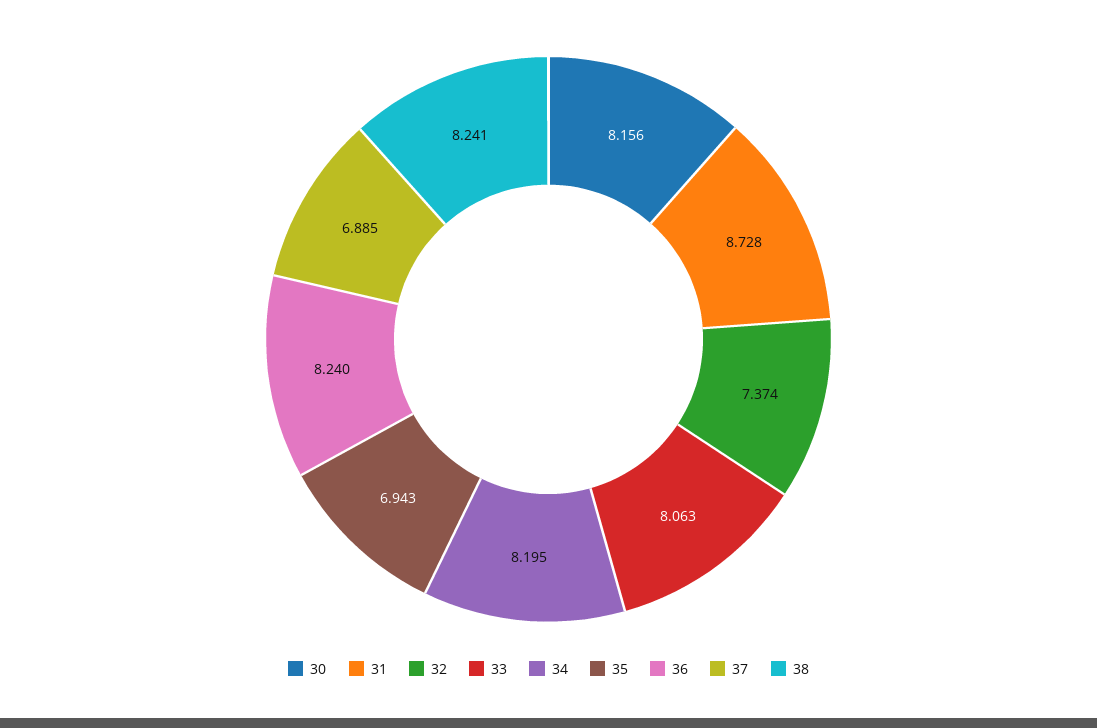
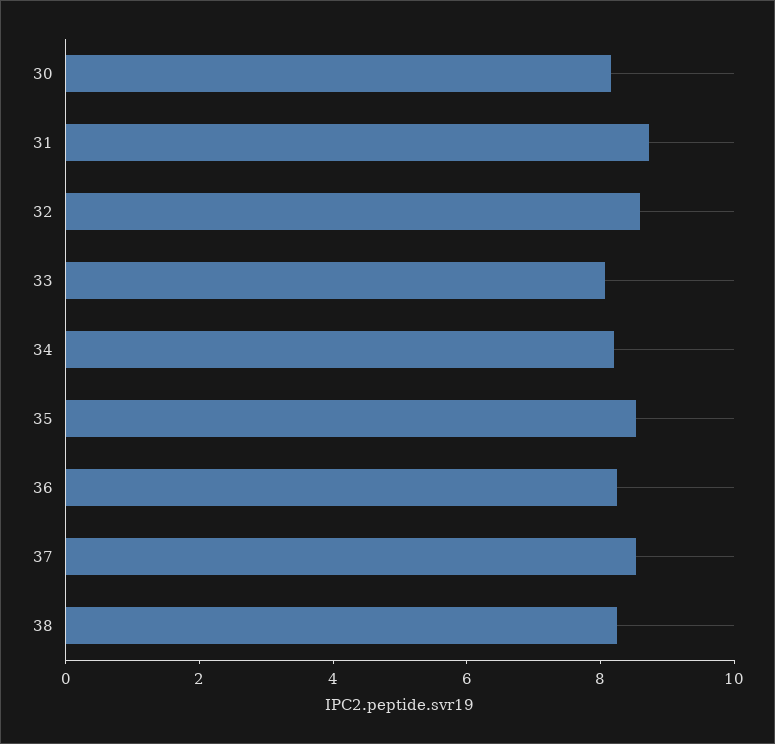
  {
    "30": 8.156,
    "31": 8.728,
-   "32": 7.374,
+   "32": 8.5,
    "33": 8.063,
    "34": 8.195,
-   "35": 6.943,
+   "35": 8.5,
    "36": 8.24,
-   "37": 6.885,
+   "37": 8.5,
    "38": 8.241
  }

